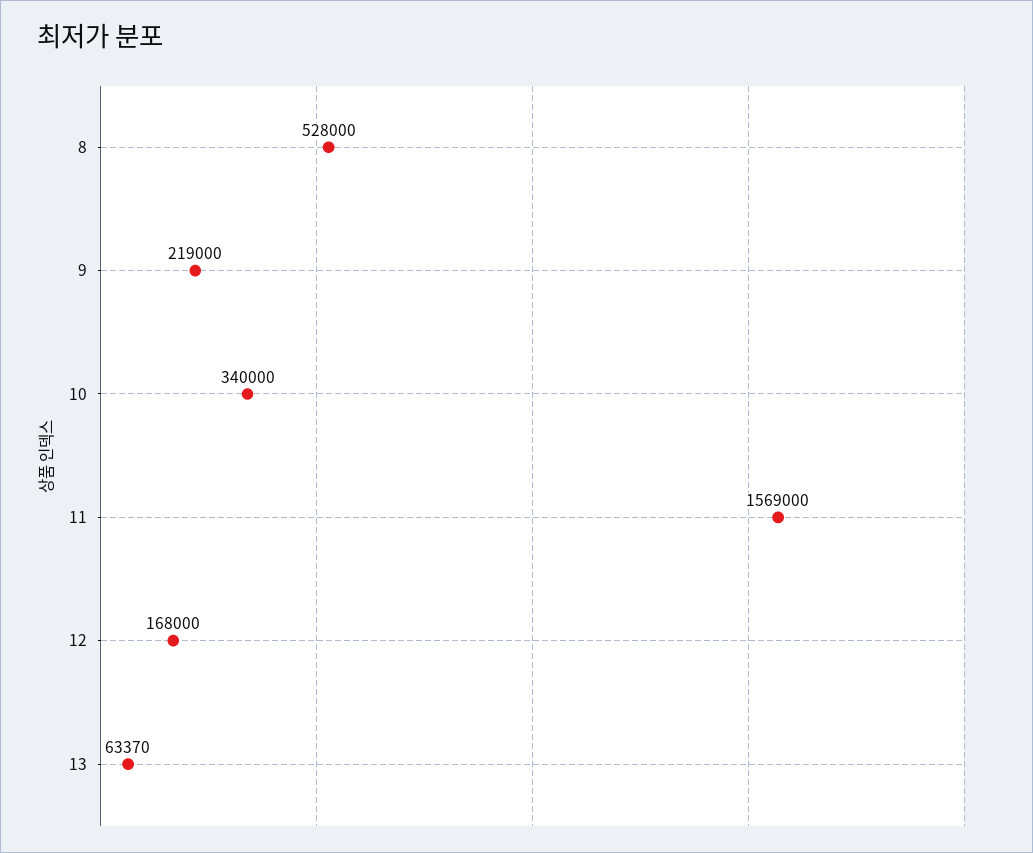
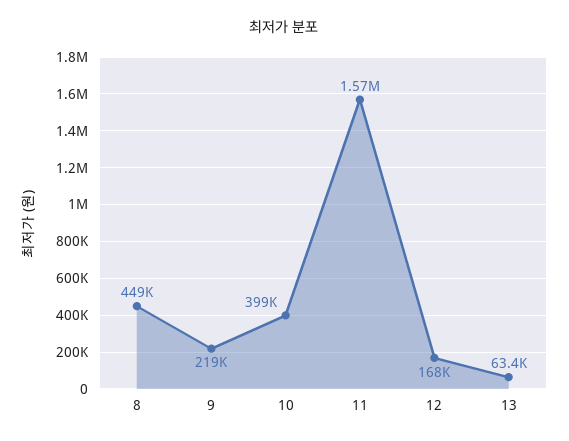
  {
-   "8": 528000,
+   "8": 449000,
    "9": 219000,
-   "10": 340000,
+   "10": 399000,
    "11": 1569000,
    "12": 168000,
    "13": 63370
  }

